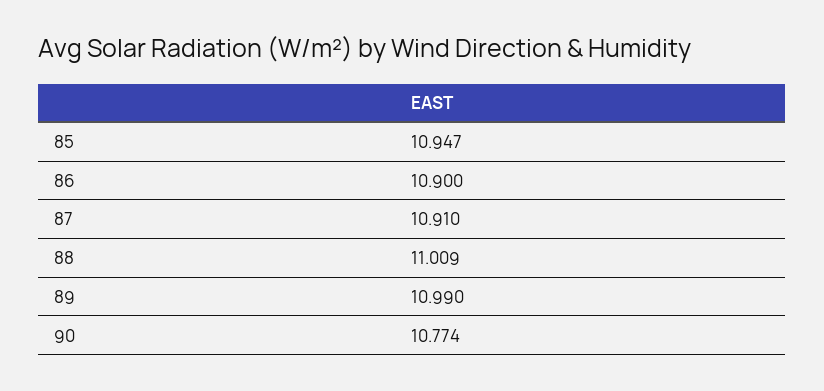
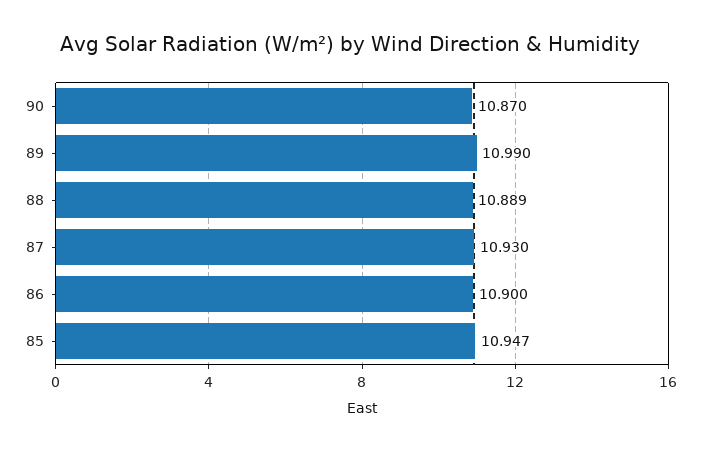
  {
    "85": 10.947,
    "86": 10.9,
-   "87": 10.91,
+   "87": 10.93,
-   "88": 11.009,
+   "88": 10.889,
    "89": 10.99,
-   "90": 10.774
+   "90": 10.87
  }

